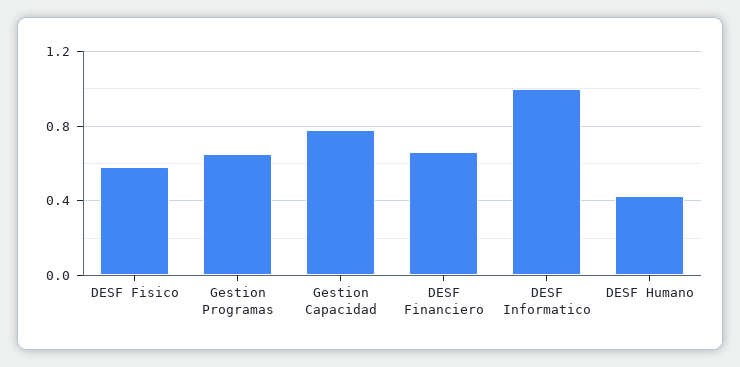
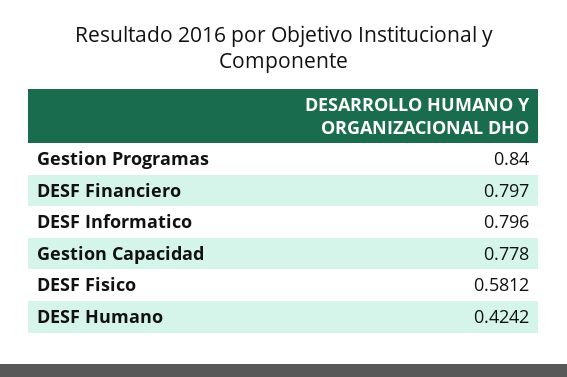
  {
    "DESF Fisico": 0.5812,
-   "Gestion Programas": 0.65,
+   "Gestion Programas": 0.84,
    "Gestion Capacidad": 0.778,
-   "DESF Financiero": 0.65,
+   "DESF Financiero": 0.797,
-   "DESF Informatico": 1,
+   "DESF Informatico": 0.796,
    "DESF Humano": 0.4242
  }

